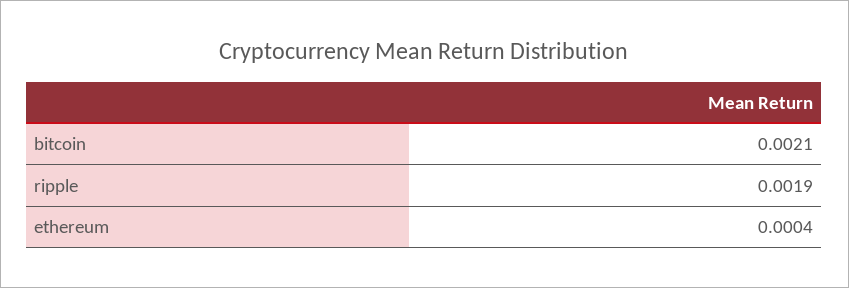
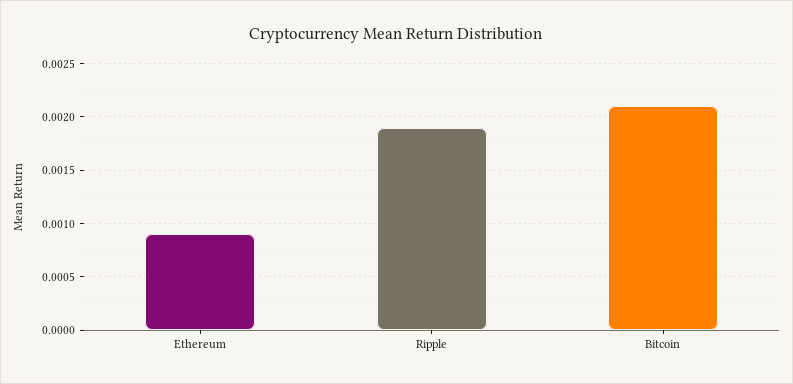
  {
    "bitcoin": 0.0021,
    "ripple": 0.0019,
-   "ethereum": 0.0004
+   "ethereum": 0.0009
  }

